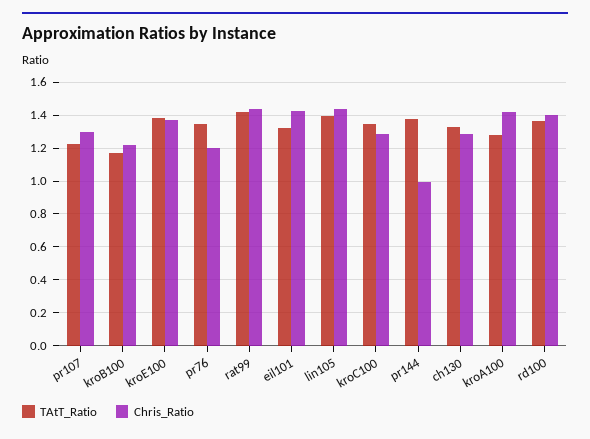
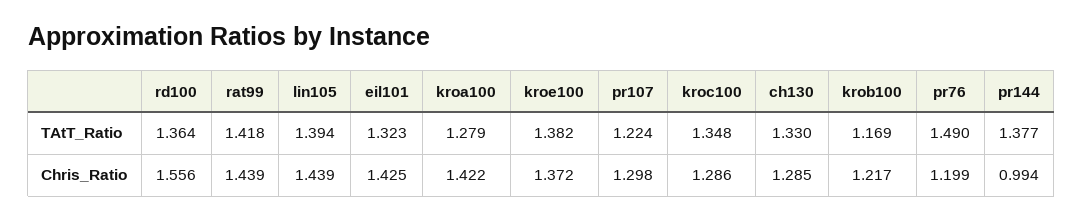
  {
    "TAtT_Ratio": {
      "pr107": 1.224,
      "kroB100": 1.169,
      "kroE100": 1.382,
-     "pr76": 1.35,
+     "pr76": 1.49,
      "rat99": 1.418,
      "eil101": 1.323,
      "lin105": 1.394,
      "kroC100": 1.348,
      "pr144": 1.377,
      "ch130": 1.33,
      "kroA100": 1.279,
      "rd100": 1.364
    },
    "Chris_Ratio": {
      "pr107": 1.298,
      "kroB100": 1.217,
      "kroE100": 1.372,
      "pr76": 1.199,
      "rat99": 1.439,
      "eil101": 1.425,
      "lin105": 1.439,
      "kroC100": 1.286,
      "pr144": 0.994,
      "ch130": 1.285,
      "kroA100": 1.422,
-     "rd100": 1.4
+     "rd100": 1.556
    }
  }

